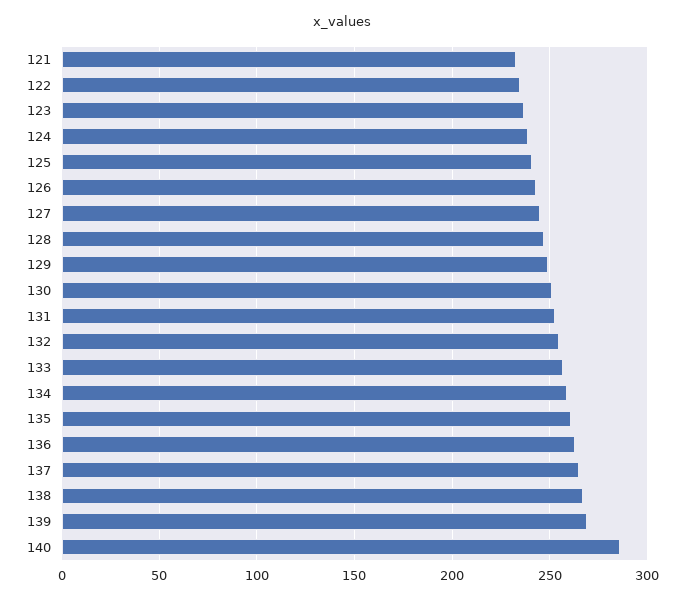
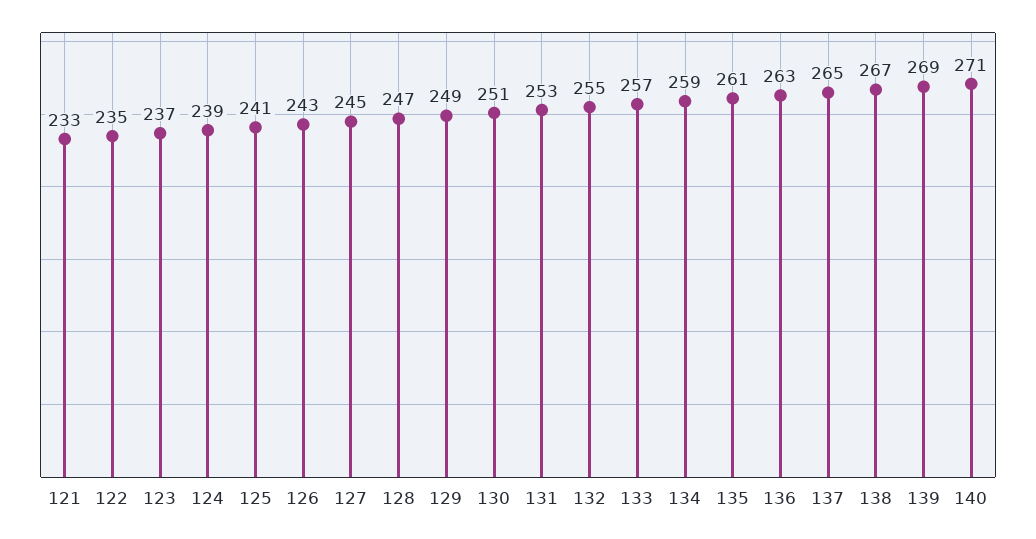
  {
    "121": 233,
    "122": 235,
    "123": 237,
    "124": 239,
    "125": 241,
    "126": 243,
    "127": 245,
    "128": 247,
    "129": 249,
    "130": 251,
    "131": 253,
    "132": 255,
    "133": 257,
    "134": 259,
    "135": 261,
    "136": 263,
    "137": 265,
    "138": 267,
    "139": 269,
-   "140": 285
+   "140": 271
  }

